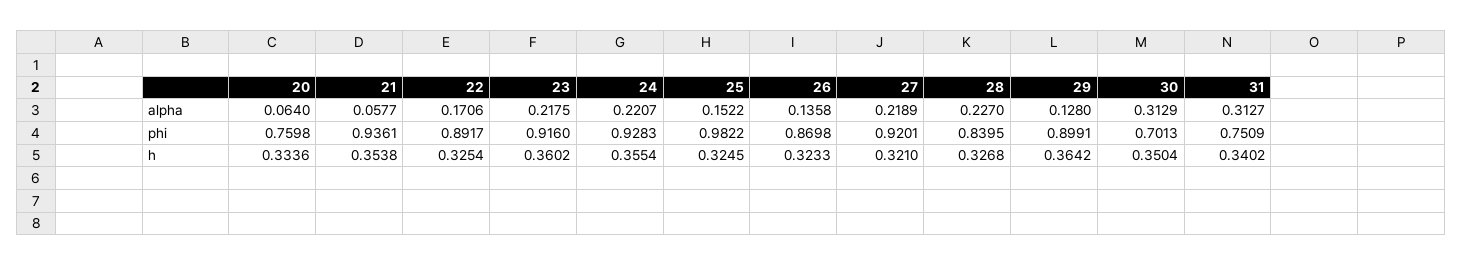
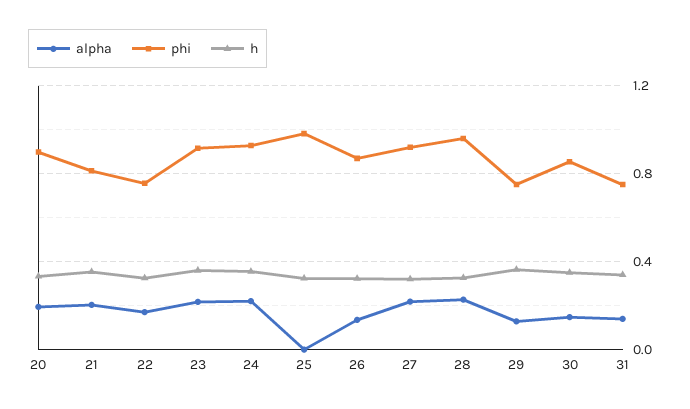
  {
    "alpha": {
-     "20": 0.064,
+     "20": 0.2,
-     "21": 0.0577,
+     "21": 0.2,
      "22": 0.1706,
      "23": 0.2175,
      "24": 0.2207,
-     "25": 0.1522,
+     "25": 0,
      "26": 0.1358,
      "27": 0.2189,
      "28": 0.227,
      "29": 0.128,
-     "30": 0.3129,
+     "30": 0.15,
-     "31": 0.3127
+     "31": 0.15
    },
    "phi": {
-     "20": 0.7598,
+     "20": 0.9,
-     "21": 0.9361,
+     "21": 0.8,
-     "22": 0.8917,
+     "22": 0.75,
      "23": 0.916,
      "24": 0.9283,
      "25": 0.9822,
      "26": 0.8698,
      "27": 0.9201,
-     "28": 0.8395,
+     "28": 0.95,
-     "29": 0.8991,
+     "29": 0.75,
-     "30": 0.7013,
+     "30": 0.85,
      "31": 0.7509
    },
    "h": {
      "20": 0.3336,
      "21": 0.3538,
      "22": 0.3254,
      "23": 0.3602,
      "24": 0.3554,
      "25": 0.3245,
      "26": 0.3233,
      "27": 0.321,
      "28": 0.3268,
      "29": 0.3642,
      "30": 0.3504,
      "31": 0.3402
    }
  }

